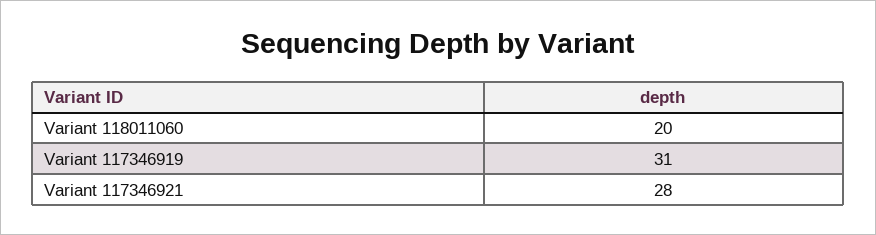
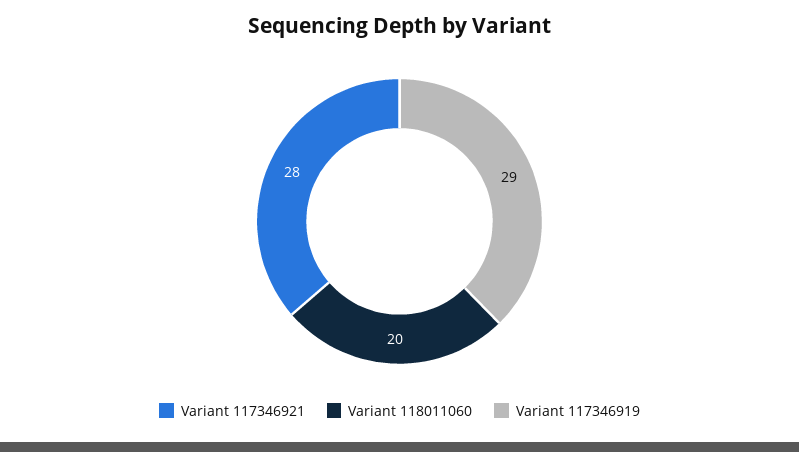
  {
    "Variant 118011060": 20,
-   "Variant 117346919": 31,
+   "Variant 117346919": 29,
    "Variant 117346921": 28
  }

